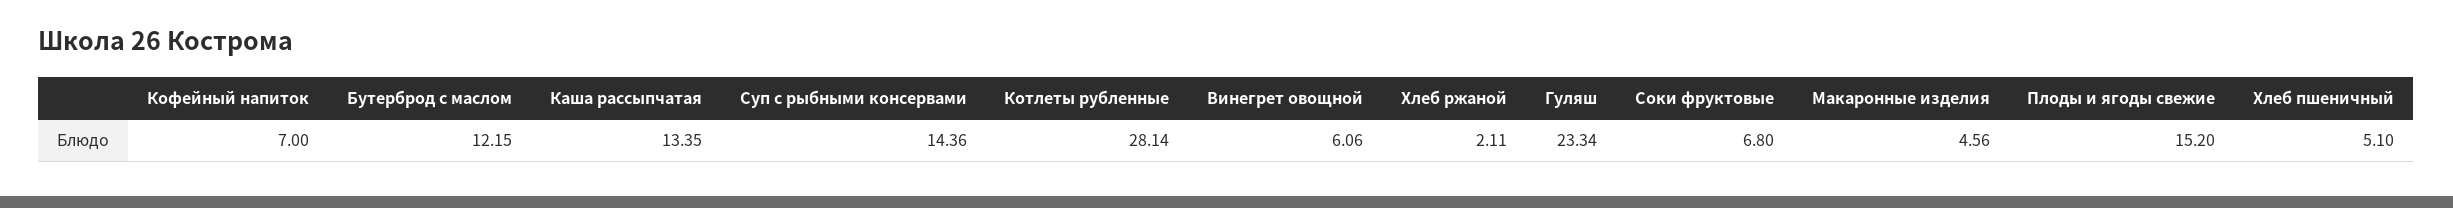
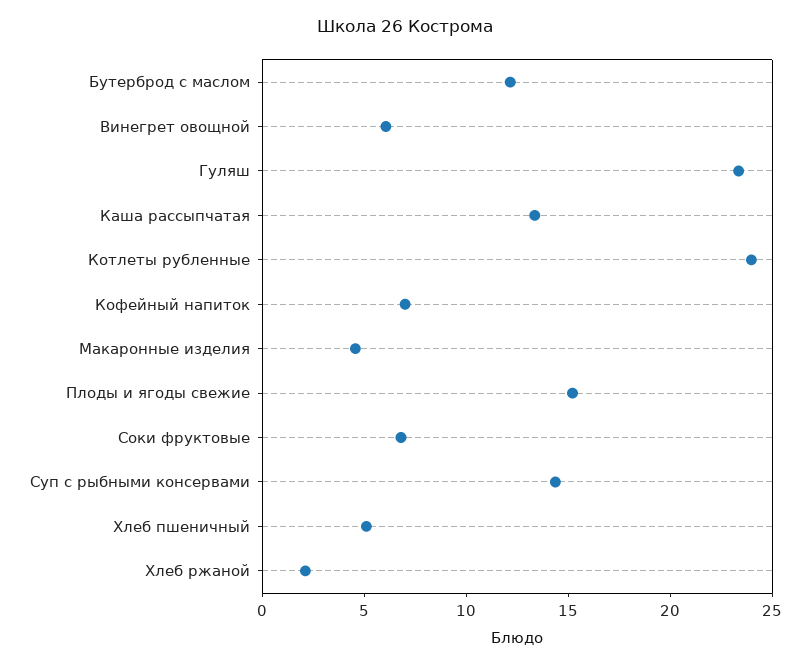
  {
    "Кофейный напиток": 7,
    "Бутерброд с маслом": 12.15,
    "Каша рассыпчатая": 13.35,
    "Суп с рыбными консервами": 14.36,
-   "Котлеты рубленные": 28.14,
+   "Котлеты рубленные": 24,
    "Винегрет овощной": 6.06,
    "Хлеб ржаной": 2.11,
    "Гуляш": 23.34,
    "Соки фруктовые": 6.8,
    "Макаронные изделия": 4.56,
    "Плоды и ягоды свежие": 15.2,
    "Хлеб пшеничный": 5.1
  }

